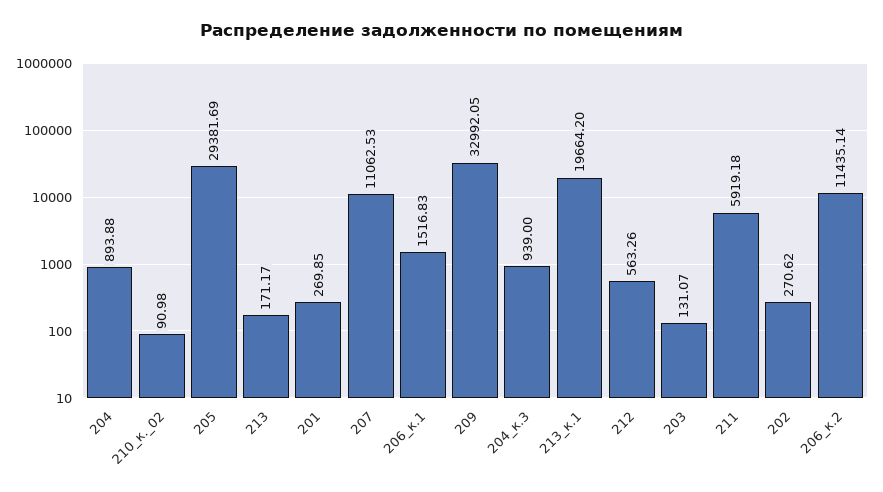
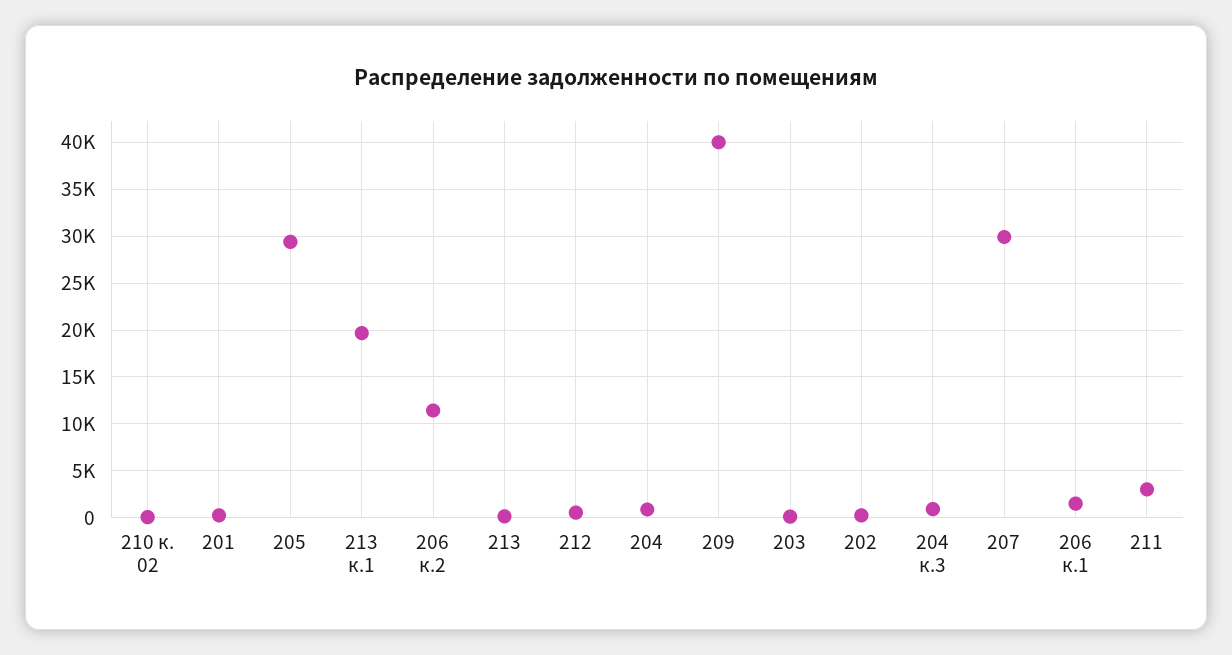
  {
    "204": 893.88,
    "210_к._02": 90.98,
    "205": 29381.69,
    "213": 171.17,
    "201": 269.85,
-   "207": 11062.53,
+   "207": 30000,
    "206_к.1": 1516.83,
-   "209": 32992.05,
+   "209": 40000,
    "204_к.3": 939,
    "213_к.1": 19664.2,
    "212": 563.26,
    "203": 131.07,
-   "211": 5919.18,
+   "211": 3000,
    "202": 270.62,
    "206_к.2": 11435.14
  }

